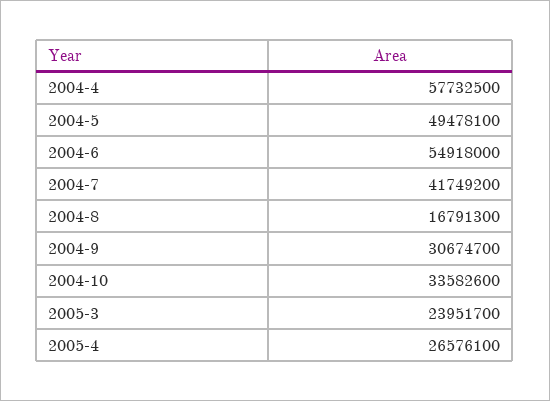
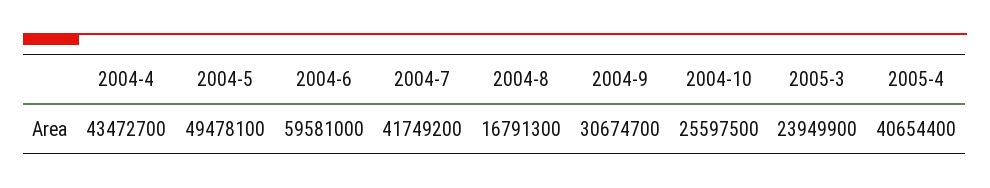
  {
-   "2004-4": 57732500,
+   "2004-4": 43472700,
    "2004-5": 49478100,
-   "2004-6": 54918000,
+   "2004-6": 59581000,
    "2004-7": 41749200,
    "2004-8": 16791300,
    "2004-9": 30674700,
-   "2004-10": 33582600,
+   "2004-10": 25597500,
-   "2005-3": 23951700,
+   "2005-3": 23949900,
-   "2005-4": 26576100
+   "2005-4": 40654400
  }

